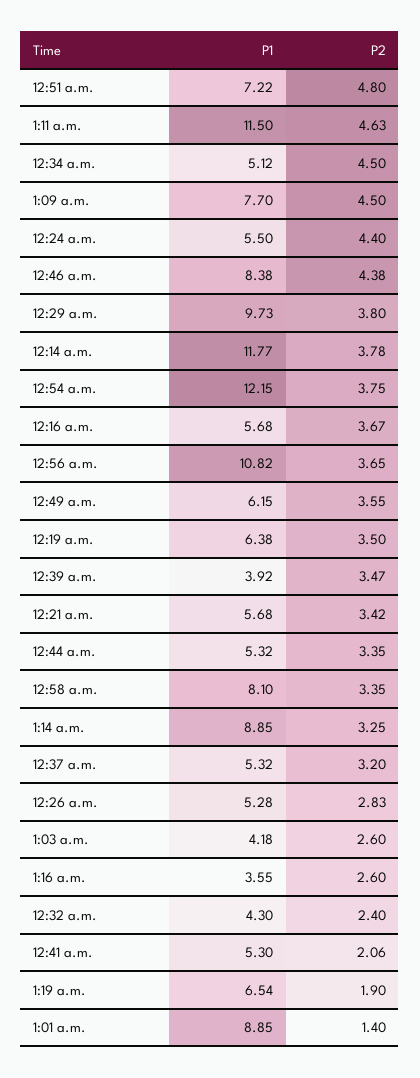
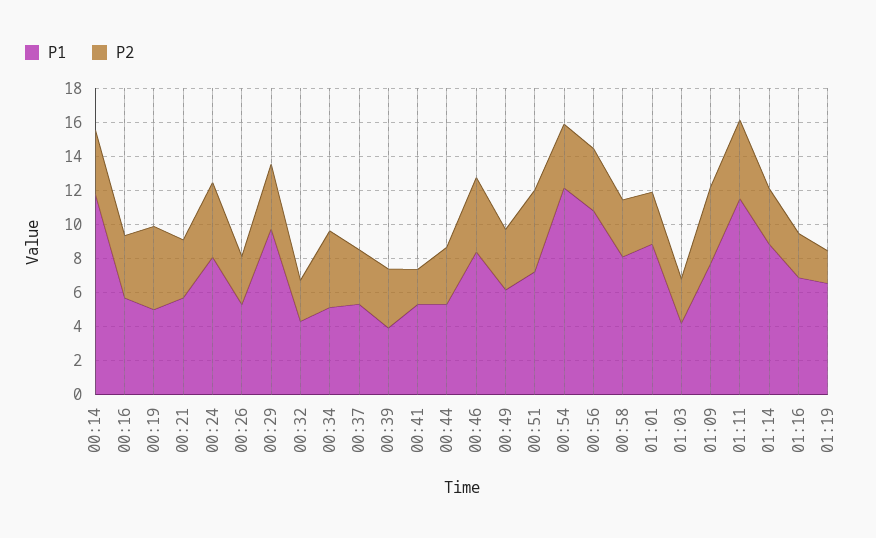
  {
    "P1": {
      "12:51 a.m.": 7.22,
      "1:11 a.m.": 11.5,
      "12:34 a.m.": 5.12,
      "1:09 a.m.": 7.7,
-     "12:24 a.m.": 5.5,
+     "12:24 a.m.": 8,
      "12:46 a.m.": 8.38,
      "12:29 a.m.": 9.73,
      "12:14 a.m.": 11.77,
      "12:54 a.m.": 12.15,
      "12:16 a.m.": 5.68,
      "12:56 a.m.": 10.82,
      "12:49 a.m.": 6.15,
-     "12:19 a.m.": 6.38,
+     "12:19 a.m.": 5,
      "12:39 a.m.": 3.92,
      "12:21 a.m.": 5.68,
      "12:44 a.m.": 5.32,
      "12:58 a.m.": 8.1,
      "1:14 a.m.": 8.85,
      "12:37 a.m.": 5.32,
      "12:26 a.m.": 5.28,
      "1:03 a.m.": 4.18,
-     "1:16 a.m.": 3.55,
+     "1:16 a.m.": 7,
      "12:32 a.m.": 4.3,
      "12:41 a.m.": 5.3,
      "1:19 a.m.": 6.54,
      "1:01 a.m.": 8.85
    },
    "P2": {
      "12:51 a.m.": 4.8,
      "1:11 a.m.": 4.63,
      "12:34 a.m.": 4.5,
      "1:09 a.m.": 4.5,
      "12:24 a.m.": 4.4,
      "12:46 a.m.": 4.38,
      "12:29 a.m.": 3.8,
      "12:14 a.m.": 3.78,
      "12:54 a.m.": 3.75,
      "12:16 a.m.": 3.67,
      "12:56 a.m.": 3.65,
      "12:49 a.m.": 3.55,
-     "12:19 a.m.": 3.5,
+     "12:19 a.m.": 5,
      "12:39 a.m.": 3.47,
      "12:21 a.m.": 3.42,
      "12:44 a.m.": 3.35,
      "12:58 a.m.": 3.35,
      "1:14 a.m.": 3.25,
      "12:37 a.m.": 3.2,
      "12:26 a.m.": 2.83,
      "1:03 a.m.": 2.6,
      "1:16 a.m.": 2.6,
      "12:32 a.m.": 2.4,
      "12:41 a.m.": 2.06,
      "1:19 a.m.": 1.9,
-     "1:01 a.m.": 1.4
+     "1:01 a.m.": 3
    }
  }

